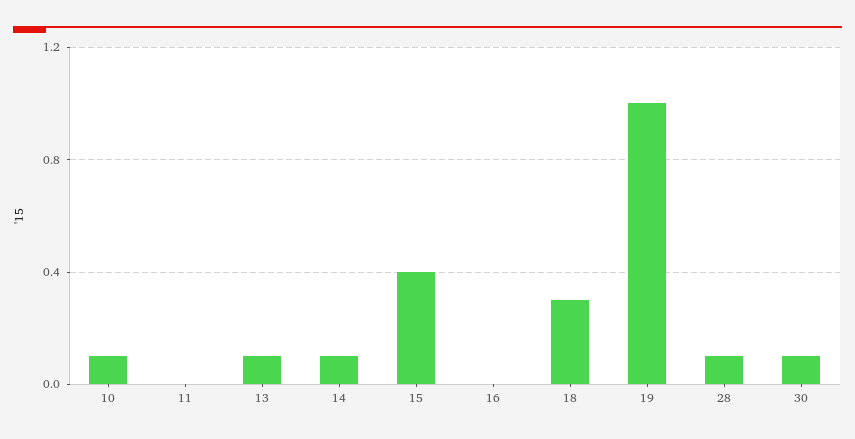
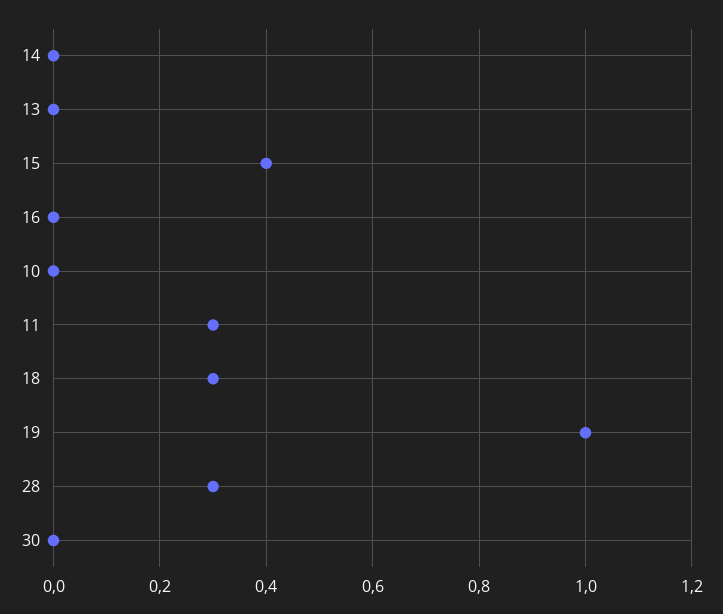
  {
-   "10": 0.1,
+   "10": 0,
-   "11": 0,
+   "11": 0.3,
-   "13": 0.1,
+   "13": 0,
-   "14": 0.1,
+   "14": 0,
    "15": 0.4,
    "16": 0,
    "18": 0.3,
    "19": 1,
-   "28": 0.1,
+   "28": 0.3,
-   "30": 0.1
+   "30": 0
  }

